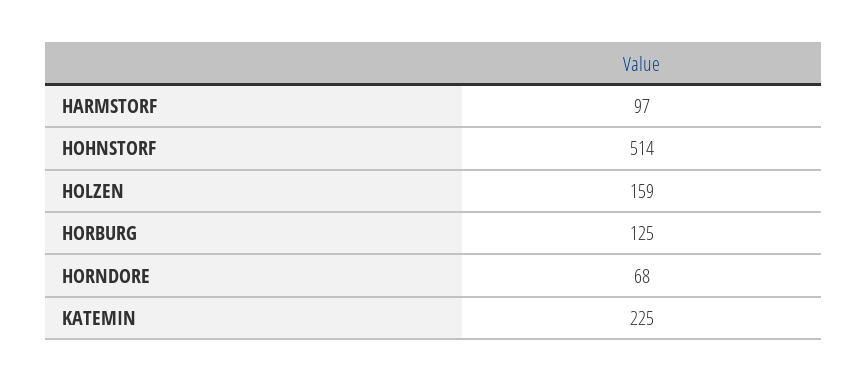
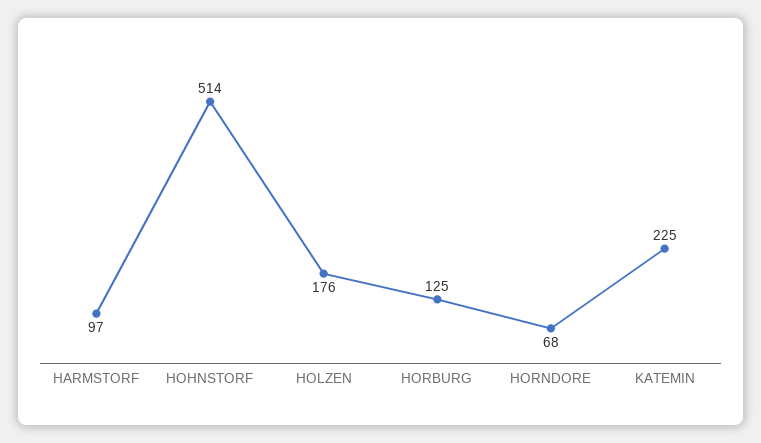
  {
    "HARMSTORF": 97,
    "HOHNSTORF": 514,
-   "HOLZEN": 159,
+   "HOLZEN": 176,
    "HORBURG": 125,
    "HORNDORE": 68,
    "KATEMIN": 225
  }

